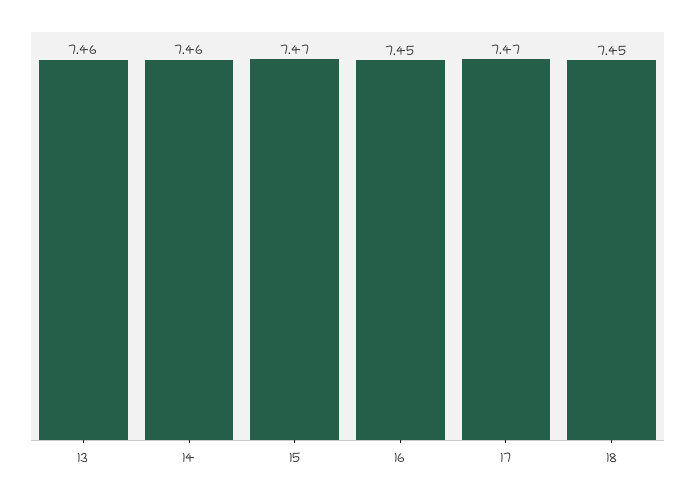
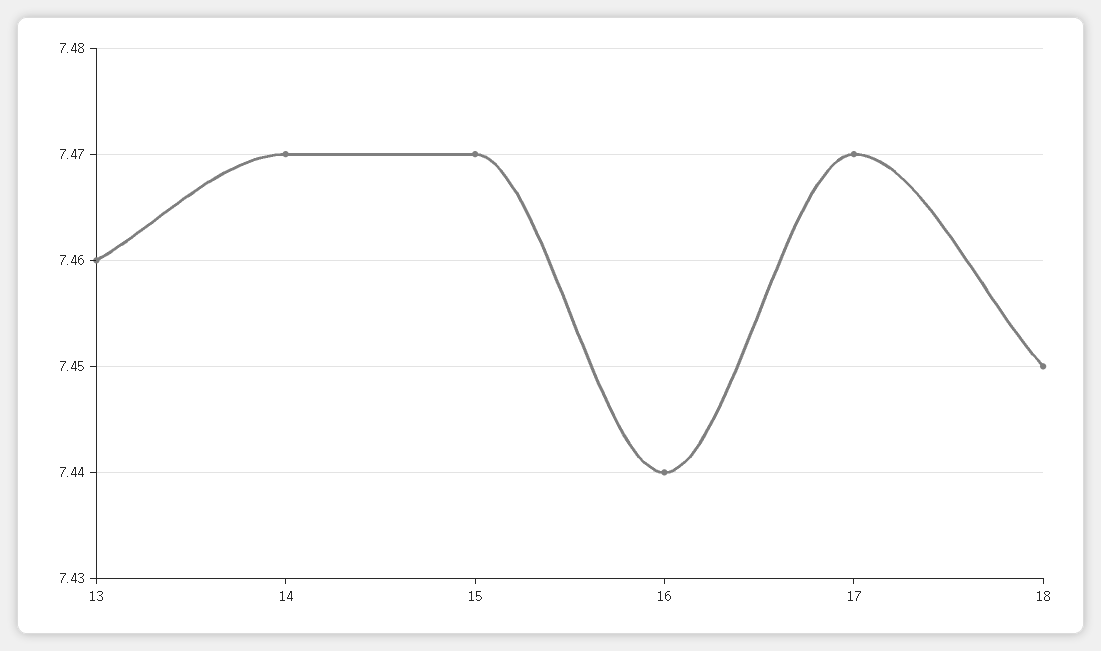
  {
    "13": 7.46,
-   "14": 7.46,
+   "14": 7.47,
    "15": 7.47,
-   "16": 7.45,
+   "16": 7.44,
    "17": 7.47,
    "18": 7.45
  }

